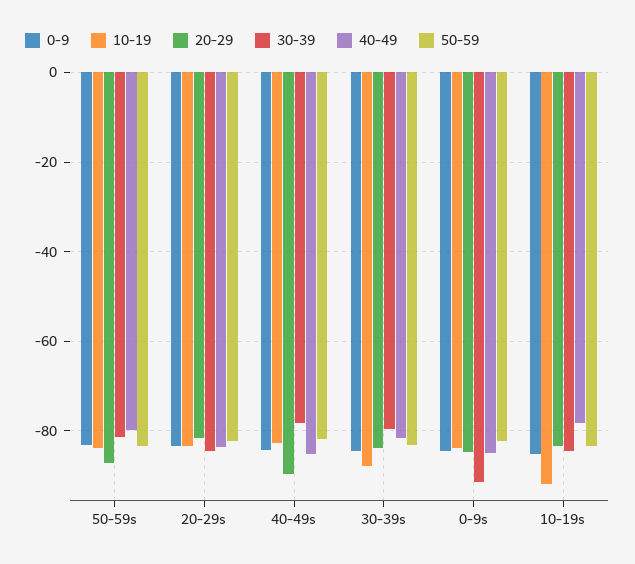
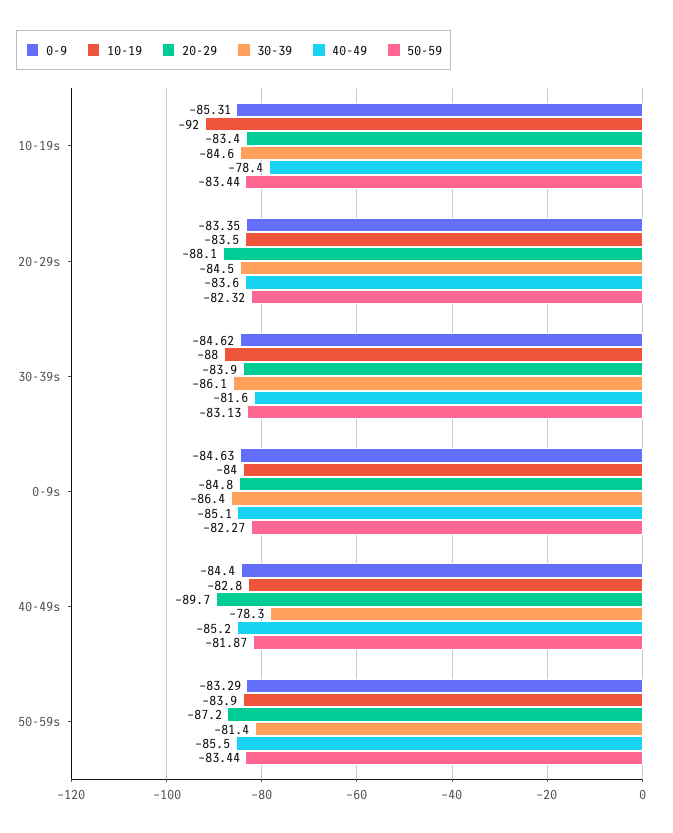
  {
    "0-9": {
      "50-59s": -83.29,
      "20-29s": -83.35,
      "40-49s": -84.4,
      "30-39s": -84.62,
      "0-9s": -84.63,
      "10-19s": -85.31
    },
    "10-19": {
      "50-59s": -83.9,
      "20-29s": -83.5,
      "40-49s": -82.8,
      "30-39s": -88,
      "0-9s": -84,
      "10-19s": -92
    },
    "20-29": {
      "50-59s": -87.2,
-     "20-29s": -82,
+     "20-29s": -88.1,
      "40-49s": -89.7,
      "30-39s": -83.9,
      "0-9s": -84.8,
      "10-19s": -83.4
    },
    "30-39": {
      "50-59s": -81.4,
      "20-29s": -84.5,
      "40-49s": -78.3,
-     "30-39s": -80,
+     "30-39s": -86.1,
-     "0-9s": -92,
+     "0-9s": -86.4,
      "10-19s": -84.6
    },
    "40-49": {
-     "50-59s": -80,
+     "50-59s": -85.5,
      "20-29s": -83.6,
      "40-49s": -85.2,
      "30-39s": -81.6,
      "0-9s": -85.1,
      "10-19s": -78.4
    },
    "50-59": {
      "50-59s": -83.44,
      "20-29s": -82.32,
      "40-49s": -81.87,
      "30-39s": -83.13,
      "0-9s": -82.27,
      "10-19s": -83.44
    }
  }

